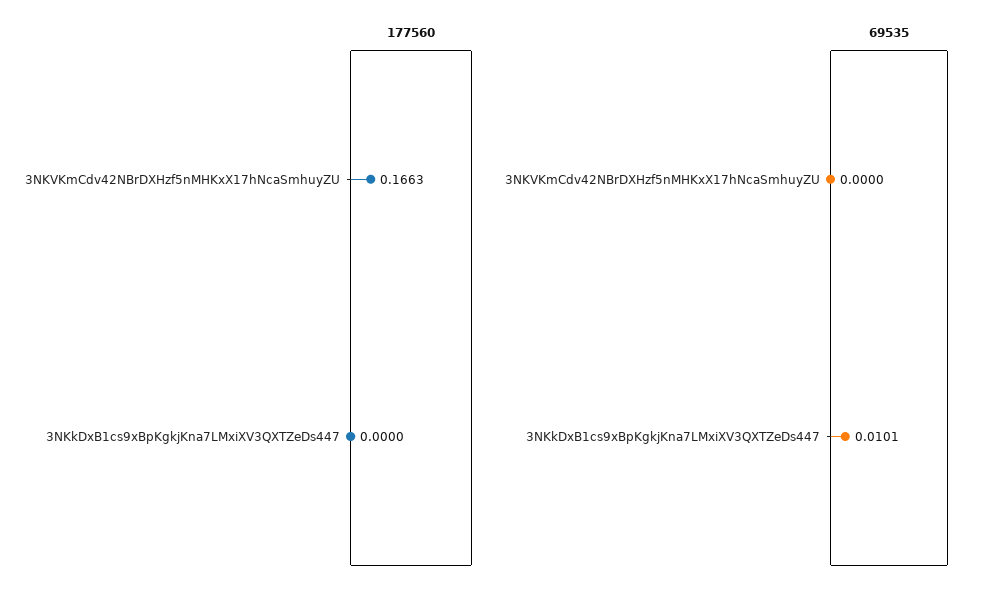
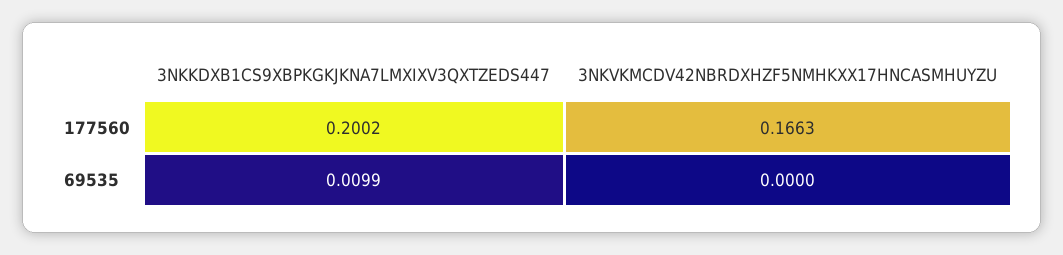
  {
    "177560": {
      "3NKVKmCdv42NBrDXHzf5nMHKxX17hNcaSmhuyZU": 0.1663,
-     "3NKkDxB1cs9xBpKgkjKna7LMxiXV3QXTZeDs447": 0
+     "3NKkDxB1cs9xBpKgkjKna7LMxiXV3QXTZeDs447": 0.2002
    },
    "69535": {
      "3NKVKmCdv42NBrDXHzf5nMHKxX17hNcaSmhuyZU": 0,
-     "3NKkDxB1cs9xBpKgkjKna7LMxiXV3QXTZeDs447": 0.0101
+     "3NKkDxB1cs9xBpKgkjKna7LMxiXV3QXTZeDs447": 0.0099
    }
  }

